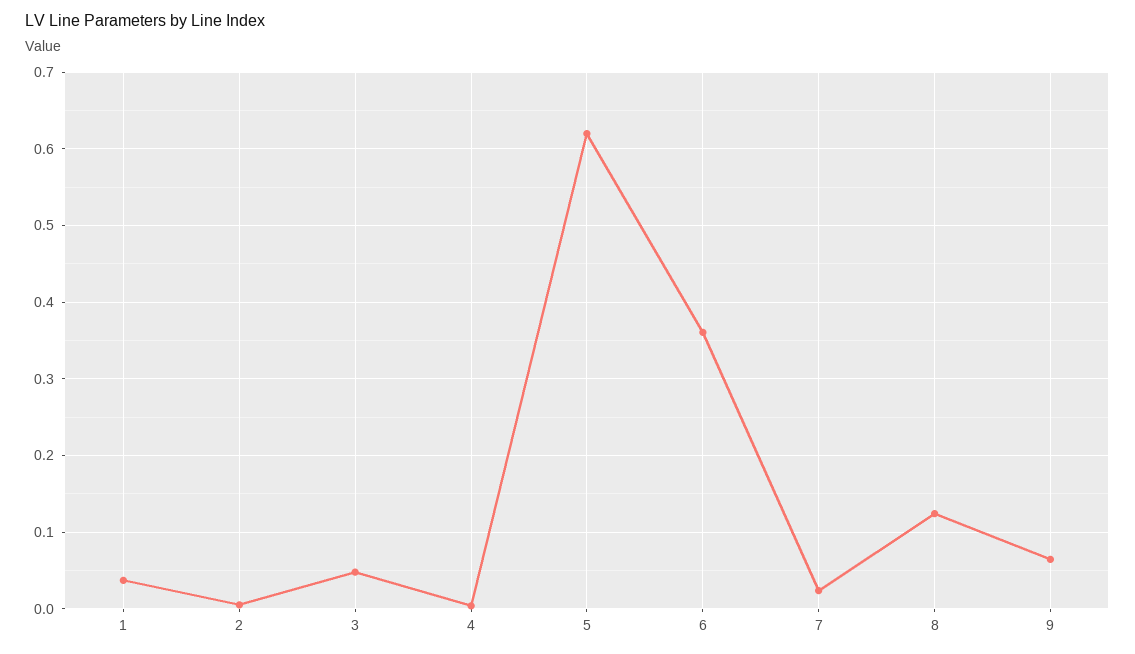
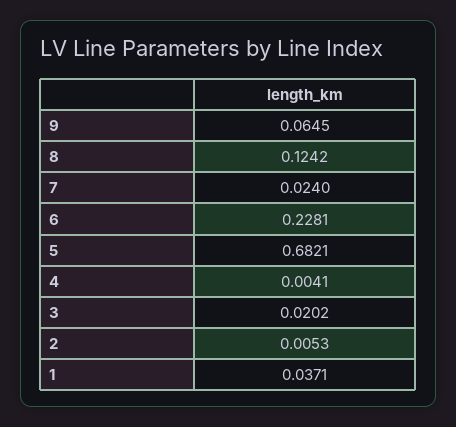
  {
    "1": 0.0371,
    "2": 0.0053,
-   "3": 0.05,
+   "3": 0.0202,
    "4": 0.0041,
-   "5": 0.62,
+   "5": 0.6821,
-   "6": 0.36,
+   "6": 0.2281,
    "7": 0.024,
    "8": 0.1242,
    "9": 0.0645
  }

